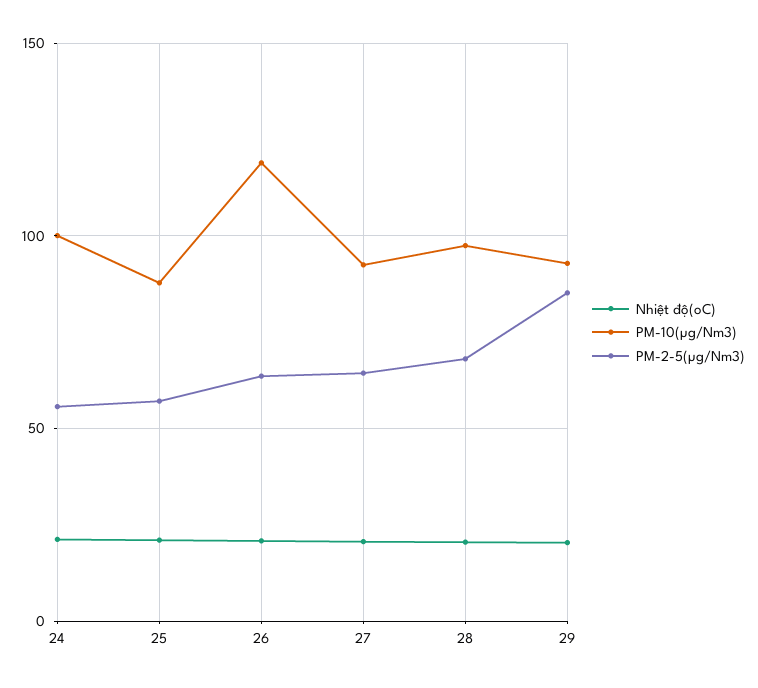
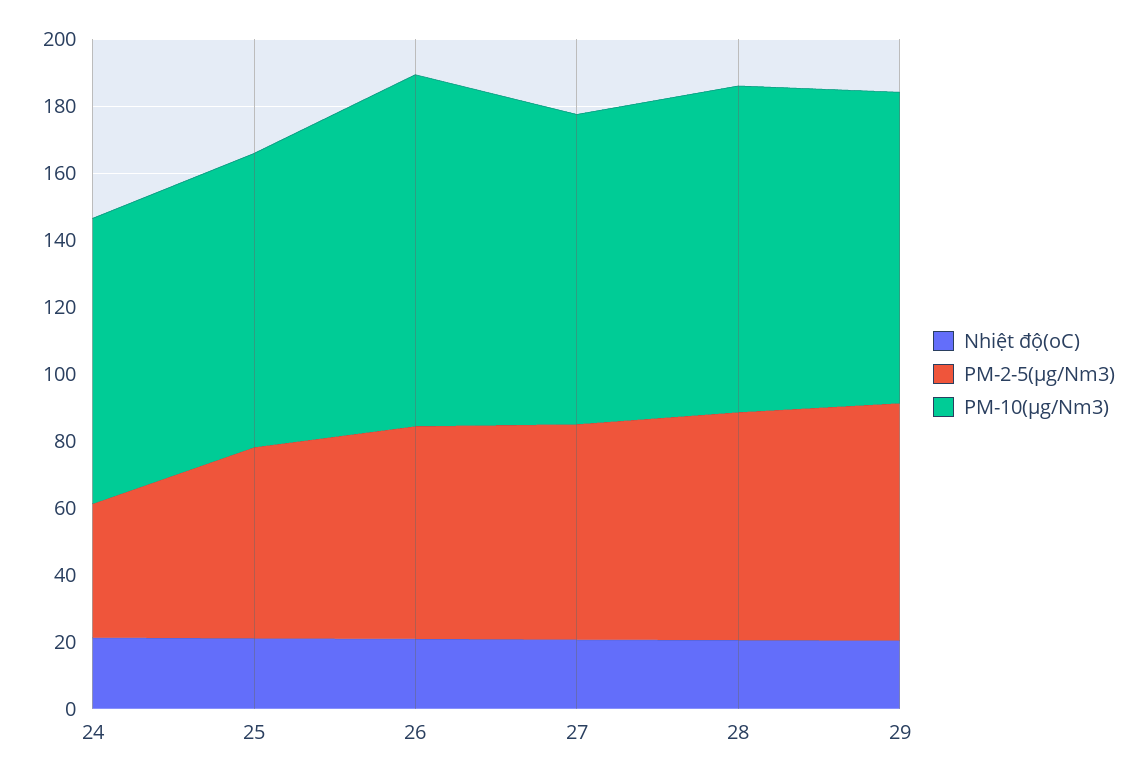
  {
    "Nhiệt độ(oC)": {
      "24": 20,
      "25": 20,
      "26": 20,
      "27": 20,
      "28": 20,
      "29": 20
    },
    "PM-10(µg/Nm3)": {
-     "24": 100,
+     "24": 85,
      "25": 90,
-     "26": 120,
+     "26": 105,
      "27": 95,
      "28": 100,
      "29": 95
    },
    "PM-2-5(µg/Nm3)": {
-     "24": 55,
+     "24": 40,
      "25": 55,
      "26": 65,
      "27": 65,
      "28": 70,
-     "29": 85
+     "29": 70
    }
  }

